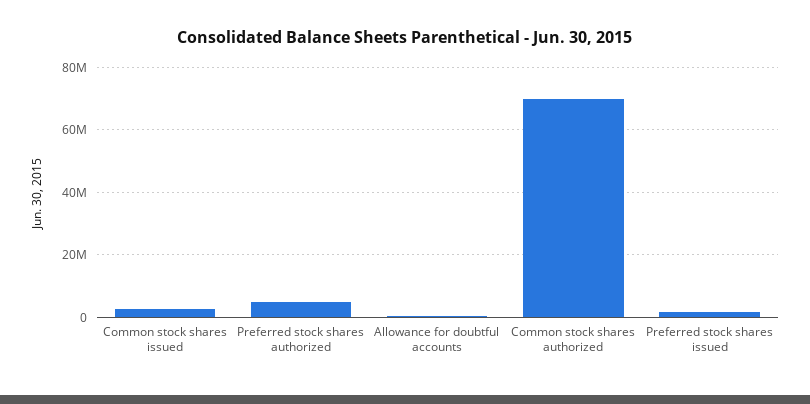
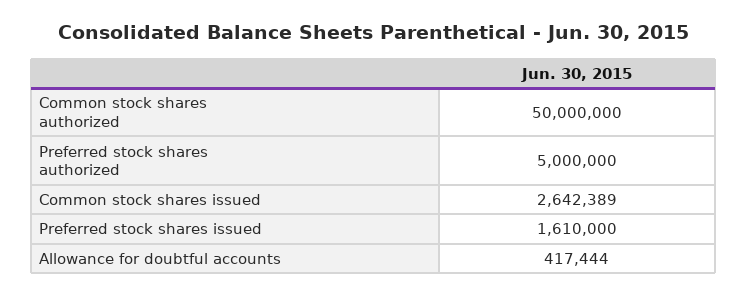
  {
    "Common stock shares issued": 2642389,
    "Preferred stock shares authorized": 5000000,
    "Allowance for doubtful accounts": 417444,
-   "Common stock shares authorized": 70000000,
+   "Common stock shares authorized": 50000000,
    "Preferred stock shares issued": 1610000
  }

